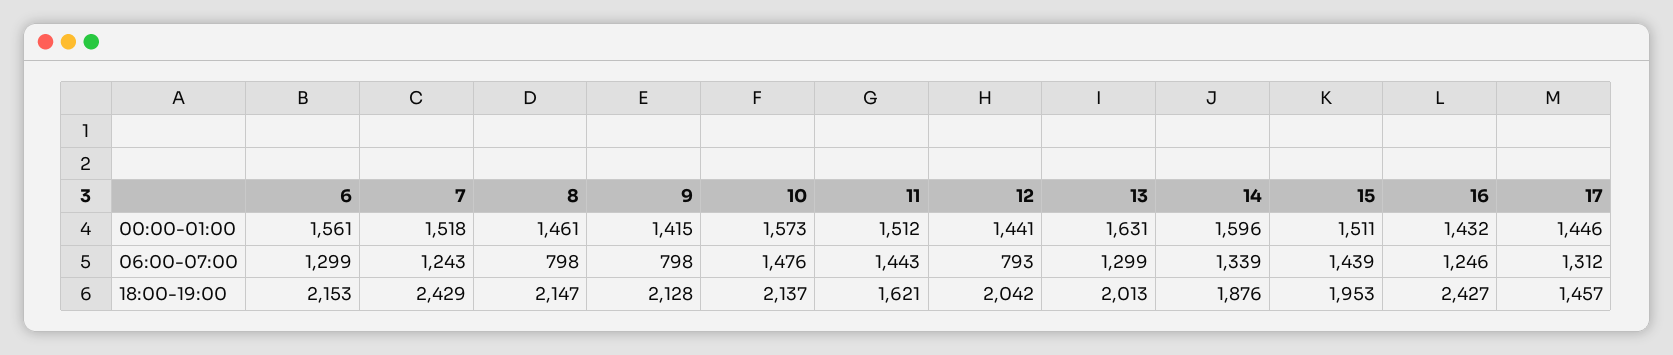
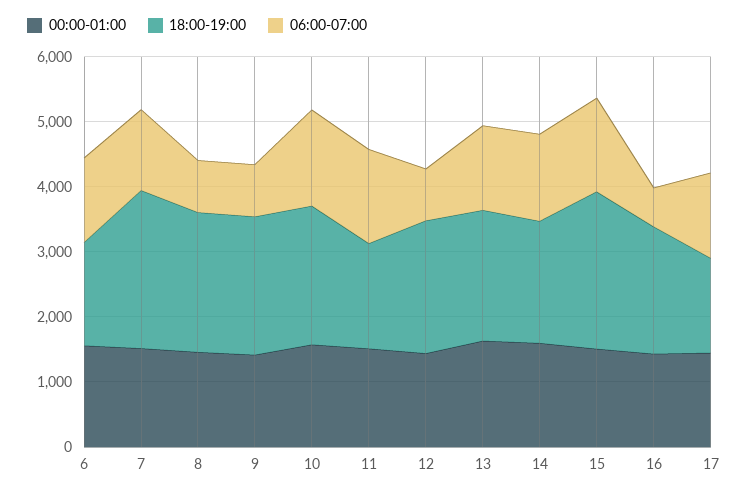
  {
    "00:00-01:00": {
      "6": 1561,
      "7": 1518,
      "8": 1461,
      "9": 1415,
      "10": 1573,
      "11": 1512,
      "12": 1441,
      "13": 1631,
      "14": 1596,
      "15": 1511,
      "16": 1432,
      "17": 1446
    },
    "06:00-07:00": {
      "6": 1299,
      "7": 1243,
      "8": 798,
      "9": 798,
      "10": 1476,
      "11": 1443,
      "12": 793,
      "13": 1299,
      "14": 1339,
      "15": 1439,
-     "16": 1246,
+     "16": 600,
      "17": 1312
    },
    "18:00-19:00": {
-     "6": 2153,
+     "6": 1600,
      "7": 2429,
      "8": 2147,
      "9": 2128,
      "10": 2137,
      "11": 1621,
      "12": 2042,
      "13": 2013,
      "14": 1876,
-     "15": 1953,
+     "15": 2400,
-     "16": 2427,
+     "16": 2000,
      "17": 1457
    }
  }

